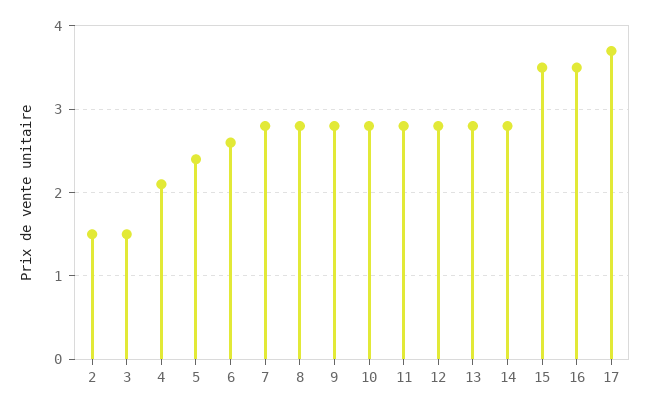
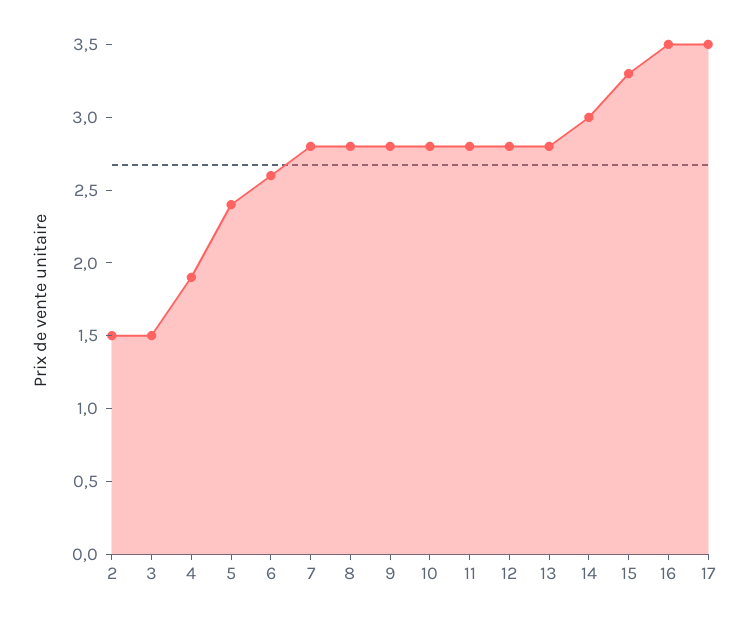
  {
    "2": 1.5,
    "3": 1.5,
-   "4": 2.1,
+   "4": 1.9,
    "5": 2.4,
    "6": 2.6,
    "7": 2.8,
    "8": 2.8,
    "9": 2.8,
    "10": 2.8,
    "11": 2.8,
    "12": 2.8,
    "13": 2.8,
-   "14": 2.8,
+   "14": 3,
-   "15": 3.5,
+   "15": 3.3,
    "16": 3.5,
-   "17": 3.7
+   "17": 3.5
  }

